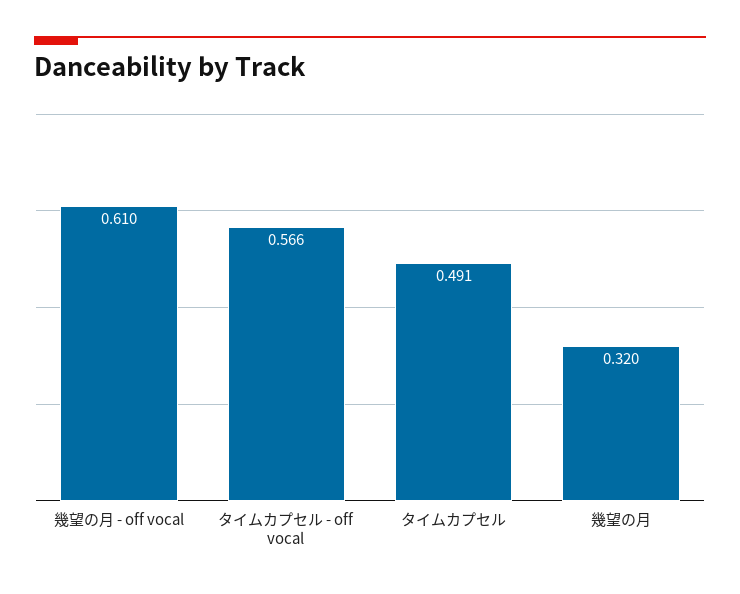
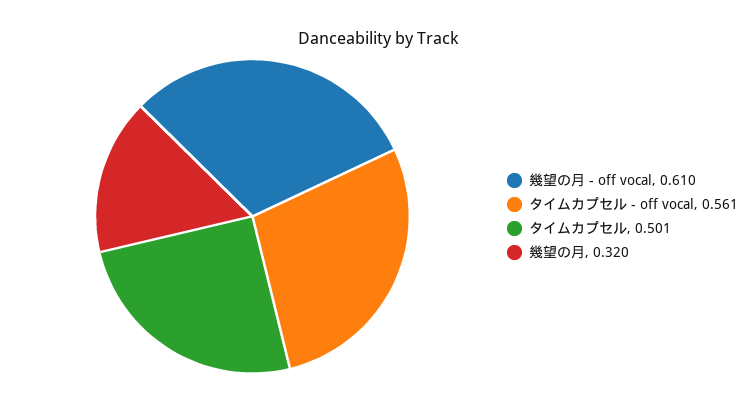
  {
    "幾望の月 - off vocal": 0.61,
-   "タイムカプセル - off vocal": 0.566,
+   "タイムカプセル - off vocal": 0.561,
-   "タイムカプセル": 0.491,
+   "タイムカプセル": 0.501,
    "幾望の月": 0.32
  }

